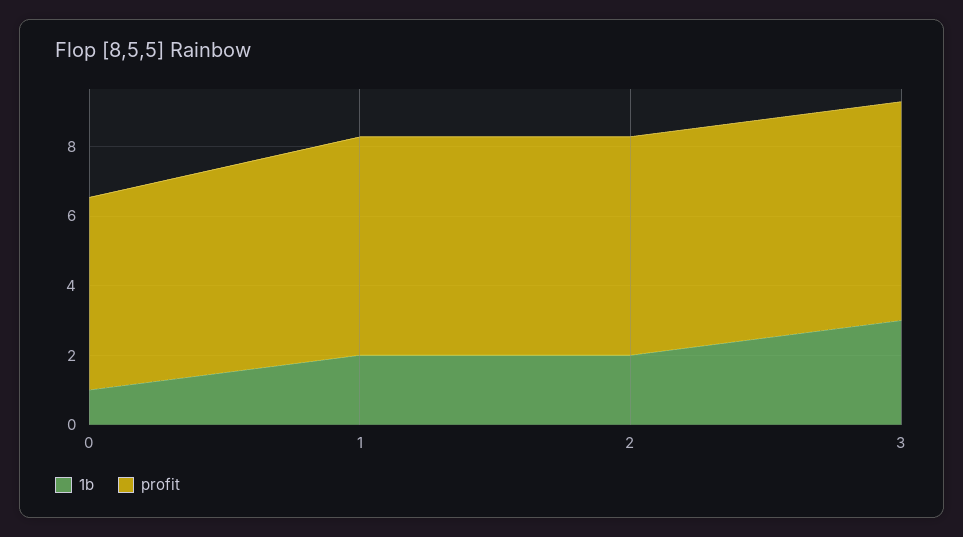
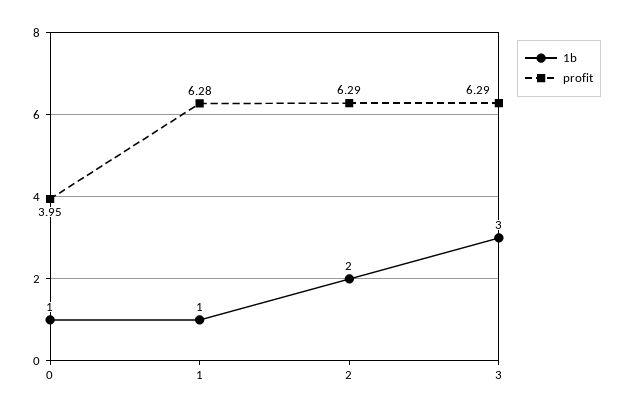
  {
    "1b": {
      "0": 1,
-     "1": 2,
+     "1": 1,
      "2": 2,
      "3": 3
    },
    "profit": {
-     "0": 5.5,
+     "0": 3.95,
      "1": 6.28,
      "2": 6.29,
      "3": 6.29
    }
  }

